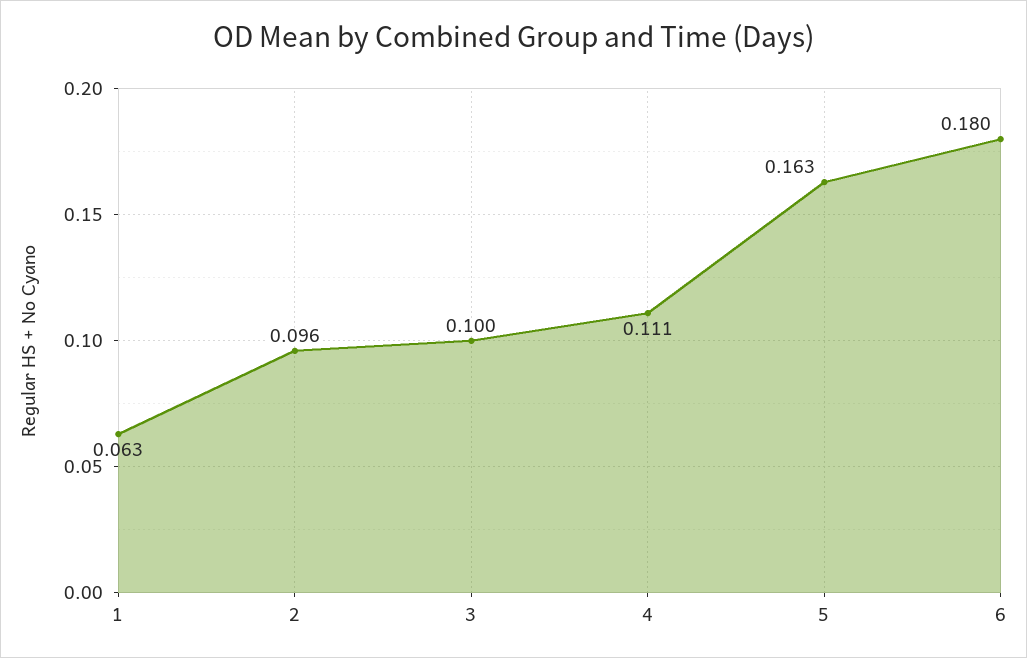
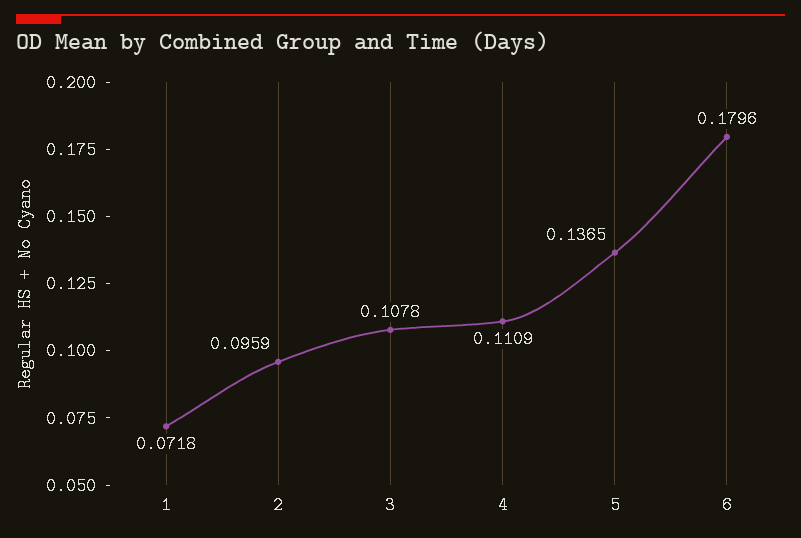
  {
-   "1": 0.063,
+   "1": 0.0718,
    "2": 0.0959,
-   "3": 0.1,
+   "3": 0.1078,
    "4": 0.1109,
-   "5": 0.163,
+   "5": 0.1365,
    "6": 0.1796
  }

